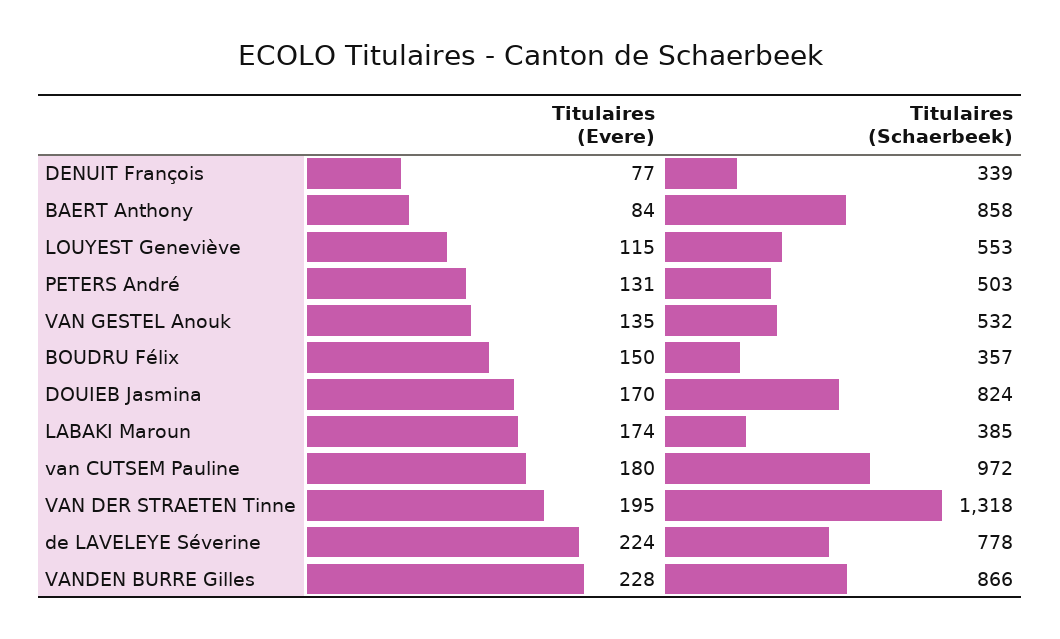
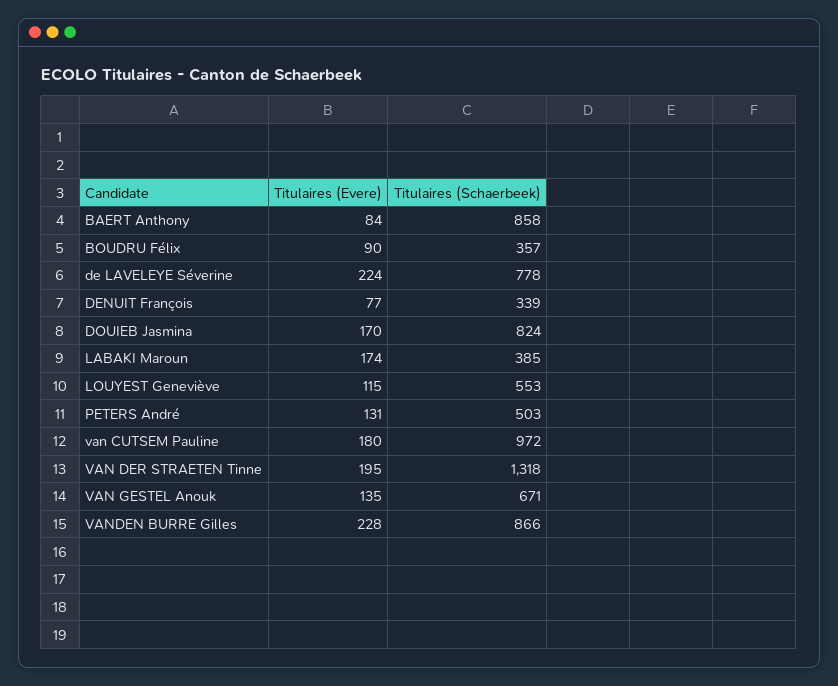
  {
    "Titulaires (Evere)": {
      "DENUIT François": 77,
      "BAERT Anthony": 84,
      "LOUYEST Geneviève": 115,
      "PETERS André": 131,
      "VAN GESTEL Anouk": 135,
-     "BOUDRU Félix": 150,
+     "BOUDRU Félix": 90,
      "DOUIEB Jasmina": 170,
      "LABAKI Maroun": 174,
      "van CUTSEM Pauline": 180,
      "VAN DER STRAETEN Tinne": 195,
      "de LAVELEYE Séverine": 224,
      "VANDEN BURRE Gilles": 228
    },
    "Titulaires (Schaerbeek)": {
      "DENUIT François": 339,
      "BAERT Anthony": 858,
      "LOUYEST Geneviève": 553,
      "PETERS André": 503,
-     "VAN GESTEL Anouk": 532,
+     "VAN GESTEL Anouk": 671,
      "BOUDRU Félix": 357,
      "DOUIEB Jasmina": 824,
      "LABAKI Maroun": 385,
      "van CUTSEM Pauline": 972,
      "VAN DER STRAETEN Tinne": 1318,
      "de LAVELEYE Séverine": 778,
      "VANDEN BURRE Gilles": 866
    }
  }

